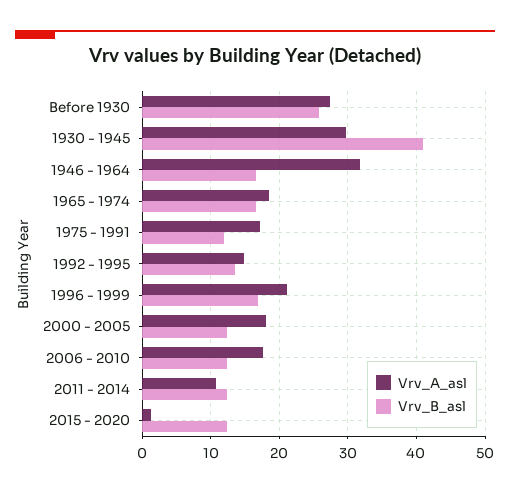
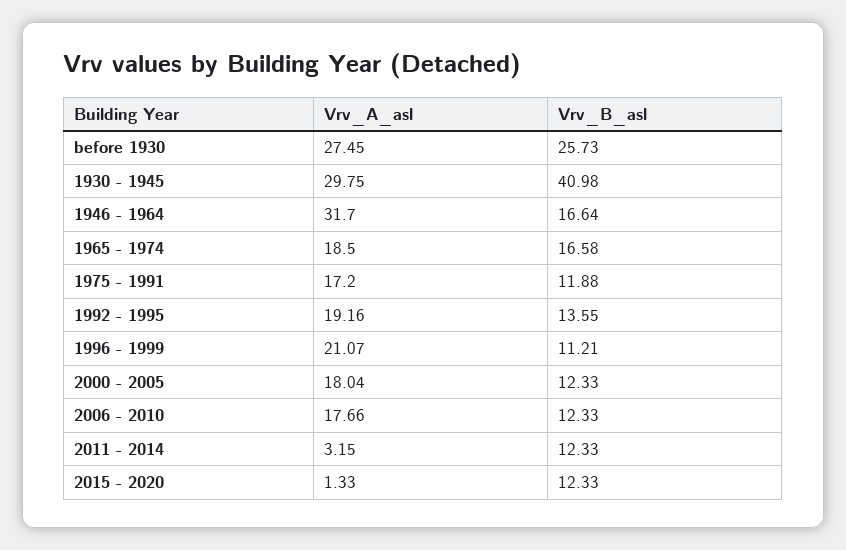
  {
    "Vrv_A_asl": {
      "Before 1930": 27.45,
      "1930 - 1945": 29.75,
      "1946 - 1964": 31.7,
      "1965 - 1974": 18.5,
      "1975 - 1991": 17.2,
-     "1992 - 1995": 15,
+     "1992 - 1995": 19.16,
      "1996 - 1999": 21.07,
      "2000 - 2005": 18.04,
      "2006 - 2010": 17.66,
-     "2011 - 2014": 11,
+     "2011 - 2014": 3.15,
      "2015 - 2020": 1.33
    },
    "Vrv_B_asl": {
      "Before 1930": 25.73,
      "1930 - 1945": 40.98,
      "1946 - 1964": 16.64,
      "1965 - 1974": 16.58,
      "1975 - 1991": 11.88,
      "1992 - 1995": 13.55,
-     "1996 - 1999": 17,
+     "1996 - 1999": 11.21,
      "2000 - 2005": 12.33,
      "2006 - 2010": 12.33,
      "2011 - 2014": 12.33,
      "2015 - 2020": 12.33
    }
  }

